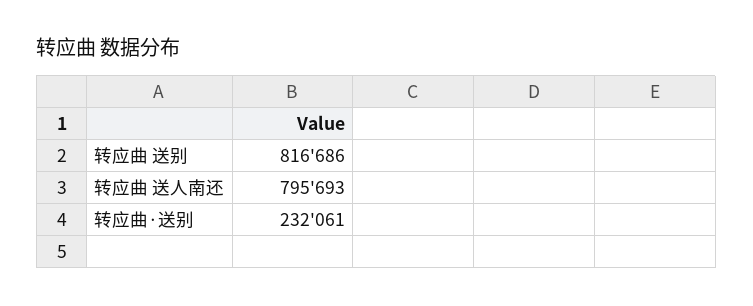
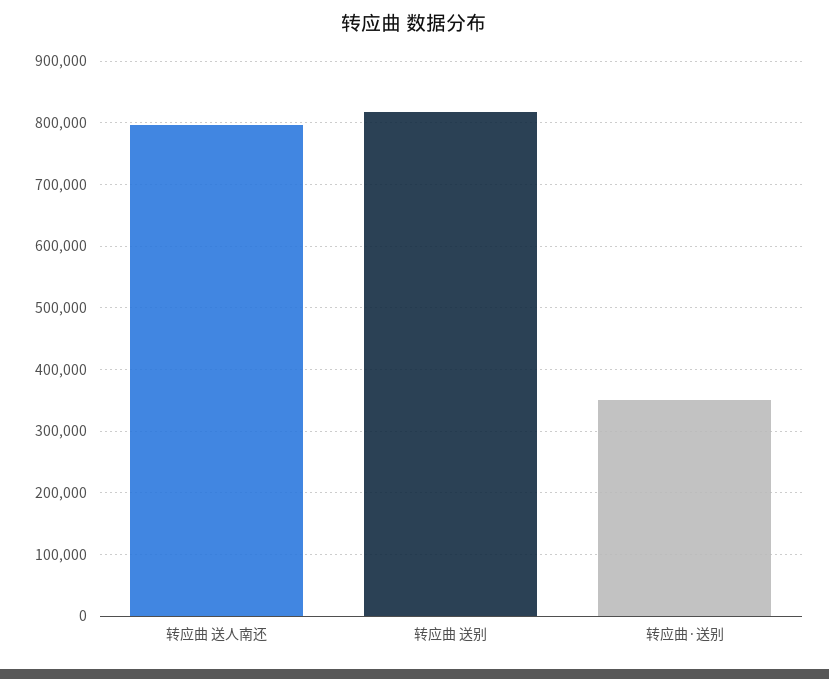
  {
    "转应曲 送别": 816686,
    "转应曲 送人南还": 795693,
-   "转应曲·送别": 232061
+   "转应曲·送别": 350000
  }

